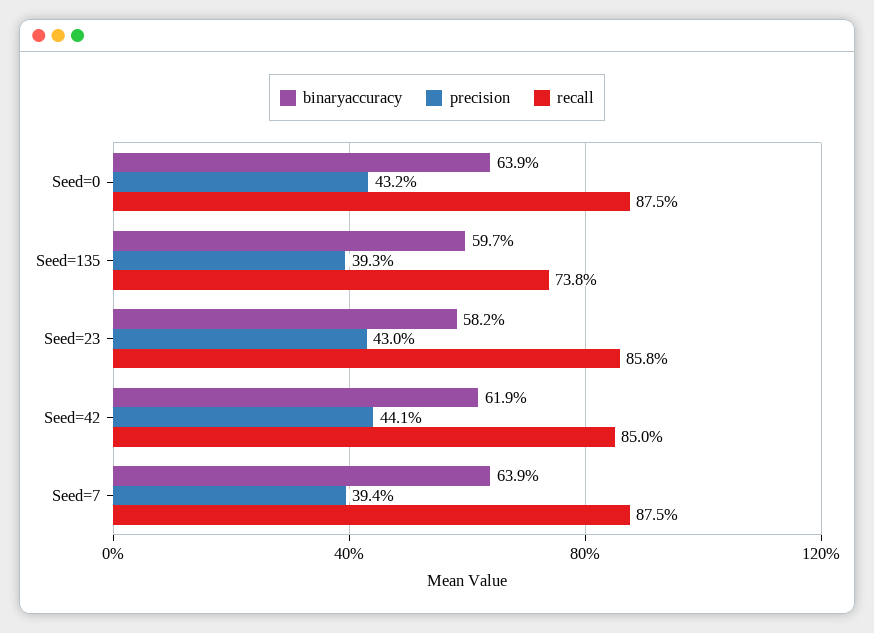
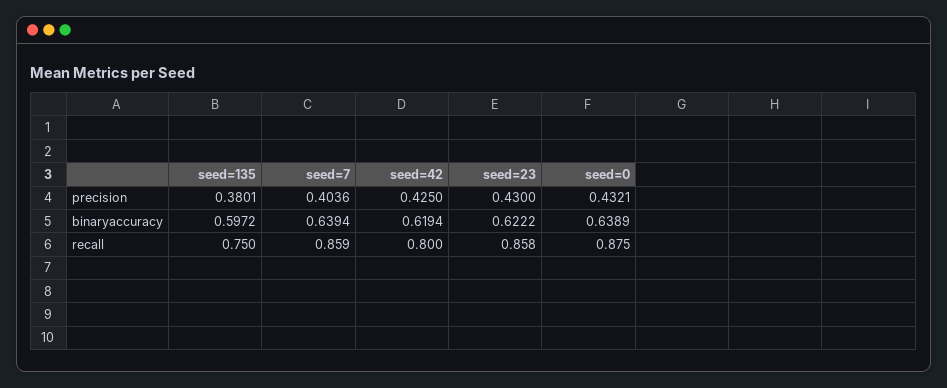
  {
    "binaryaccuracy": {
      "Seed=0": 0.6389,
      "Seed=135": 0.5972,
-     "Seed=23": 0.582,
+     "Seed=23": 0.6222,
      "Seed=42": 0.6194,
      "Seed=7": 0.6394
    },
    "precision": {
      "Seed=0": 0.4321,
-     "Seed=135": 0.393,
+     "Seed=135": 0.3801,
      "Seed=23": 0.43,
-     "Seed=42": 0.441,
+     "Seed=42": 0.425,
-     "Seed=7": 0.394
+     "Seed=7": 0.4036
    },
    "recall": {
      "Seed=0": 0.875,
-     "Seed=135": 0.738,
+     "Seed=135": 0.75,
      "Seed=23": 0.858,
-     "Seed=42": 0.85,
+     "Seed=42": 0.8,
-     "Seed=7": 0.875
+     "Seed=7": 0.859
    }
  }

